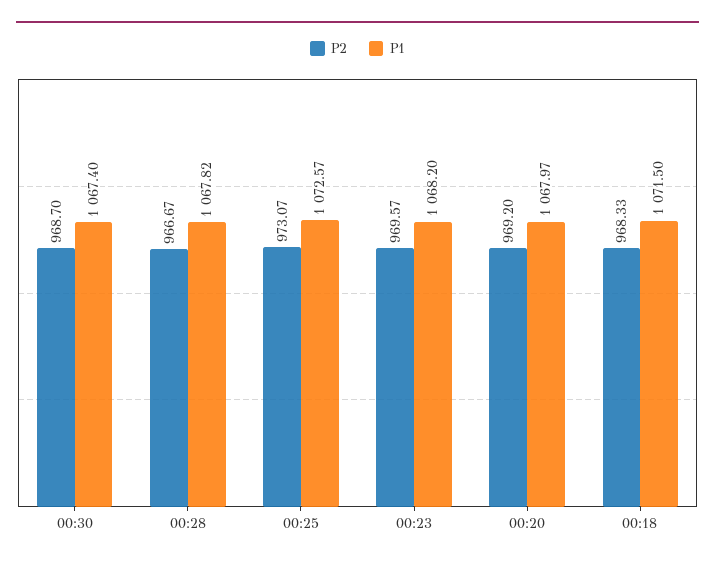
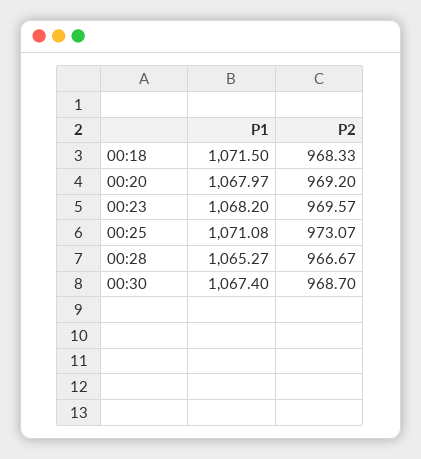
  {
    "P2": {
      "00:30": 968.7,
      "00:28": 966.67,
      "00:25": 973.07,
      "00:23": 969.57,
      "00:20": 969.2,
      "00:18": 968.33
    },
    "P1": {
      "00:30": 1067.4,
-     "00:28": 1067.82,
+     "00:28": 1065.27,
-     "00:25": 1072.57,
+     "00:25": 1071.08,
      "00:23": 1068.2,
      "00:20": 1067.97,
      "00:18": 1071.5
    }
  }

